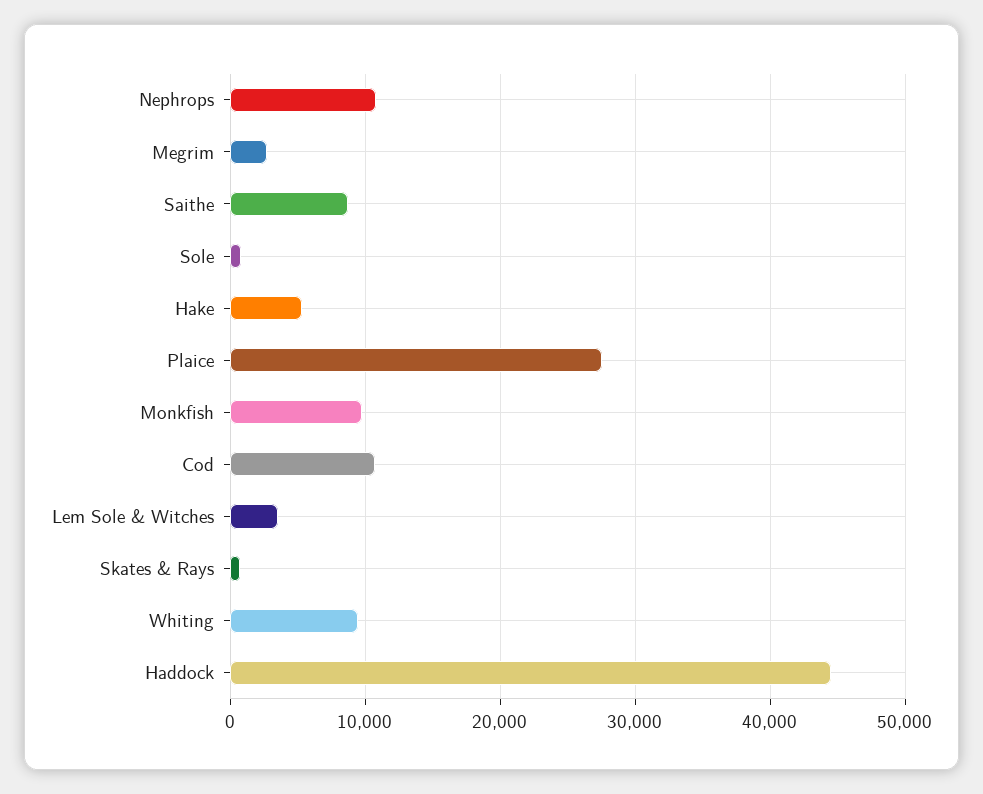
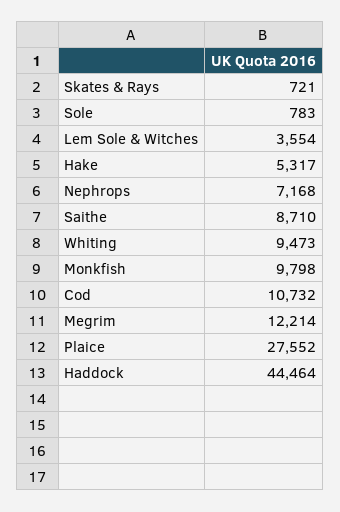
  {
-   "Nephrops": 11000,
+   "Nephrops": 7168,
-   "Megrim": 3000,
+   "Megrim": 12214,
    "Saithe": 8710,
    "Sole": 783,
    "Hake": 5317,
    "Plaice": 27552,
    "Monkfish": 9798,
    "Cod": 10732,
    "Lem Sole & Witches": 3554,
    "Skates & Rays": 721,
    "Whiting": 9473,
    "Haddock": 44464
  }

